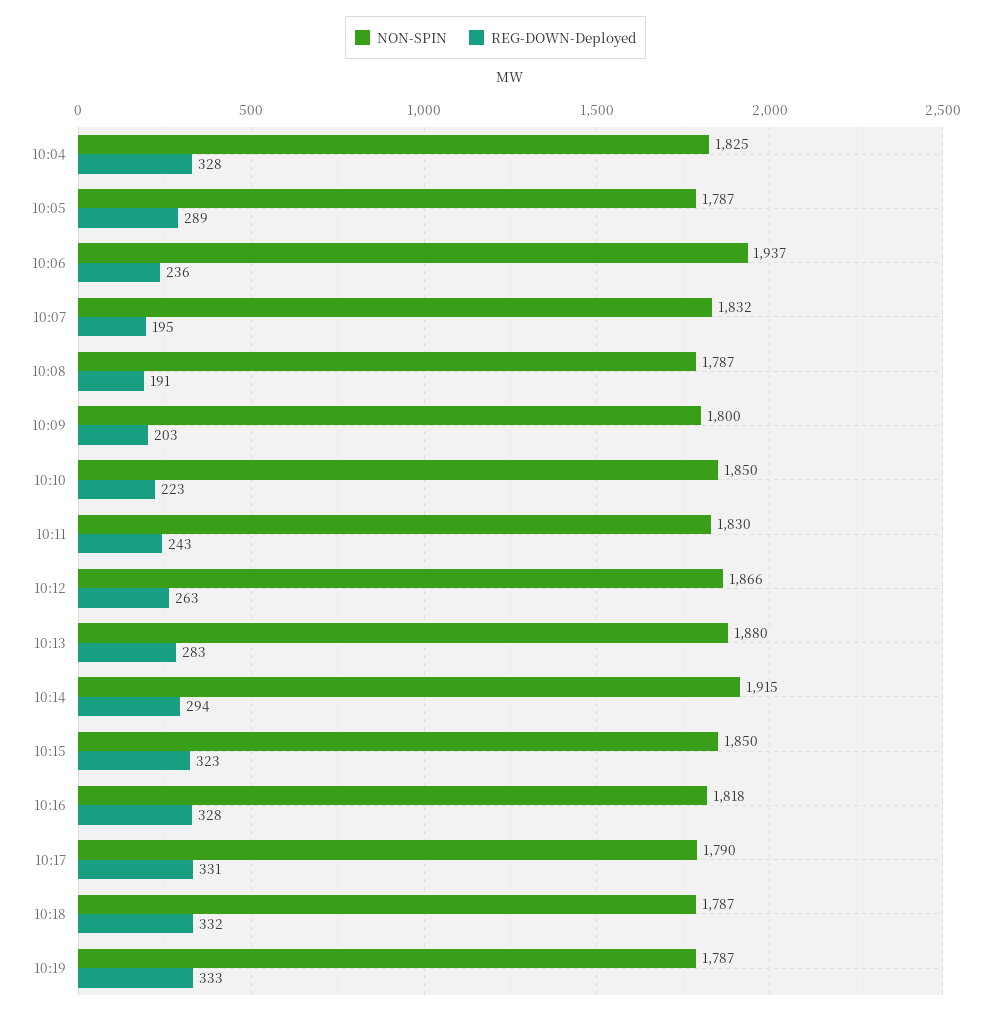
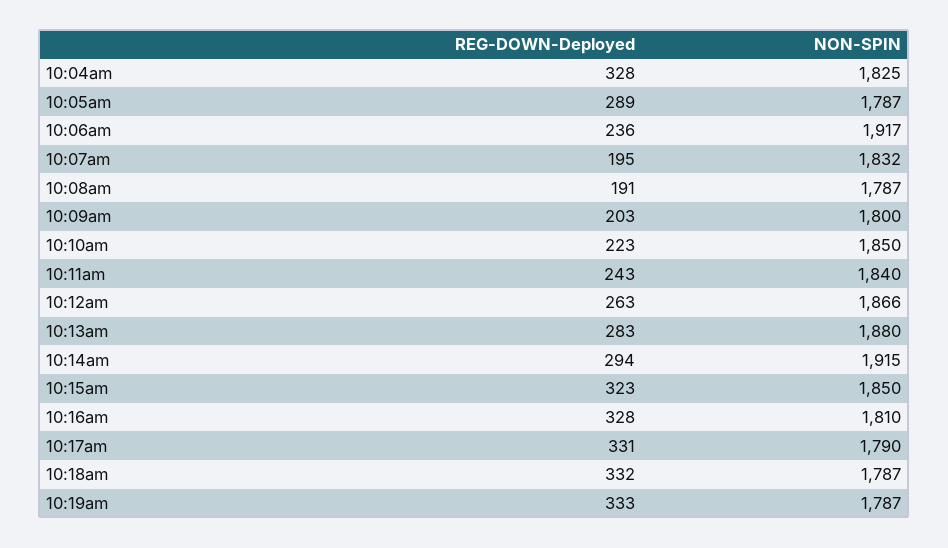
  {
    "NON-SPIN": {
      "10:04": 1825,
      "10:05": 1787,
-     "10:06": 1937,
+     "10:06": 1917,
      "10:07": 1832,
      "10:08": 1787,
      "10:09": 1800,
      "10:10": 1850,
-     "10:11": 1830,
+     "10:11": 1840,
      "10:12": 1866,
      "10:13": 1880,
      "10:14": 1915,
      "10:15": 1850,
-     "10:16": 1818,
+     "10:16": 1810,
      "10:17": 1790,
      "10:18": 1787,
      "10:19": 1787
    },
    "REG-DOWN-Deployed": {
      "10:04": 328,
      "10:05": 289,
      "10:06": 236,
      "10:07": 195,
      "10:08": 191,
      "10:09": 203,
      "10:10": 223,
      "10:11": 243,
      "10:12": 263,
      "10:13": 283,
      "10:14": 294,
      "10:15": 323,
      "10:16": 328,
      "10:17": 331,
      "10:18": 332,
      "10:19": 333
    }
  }

